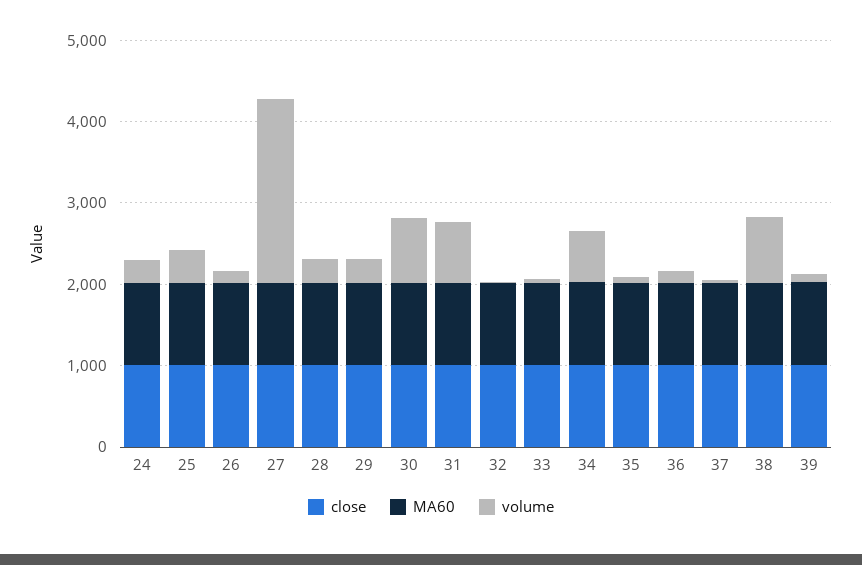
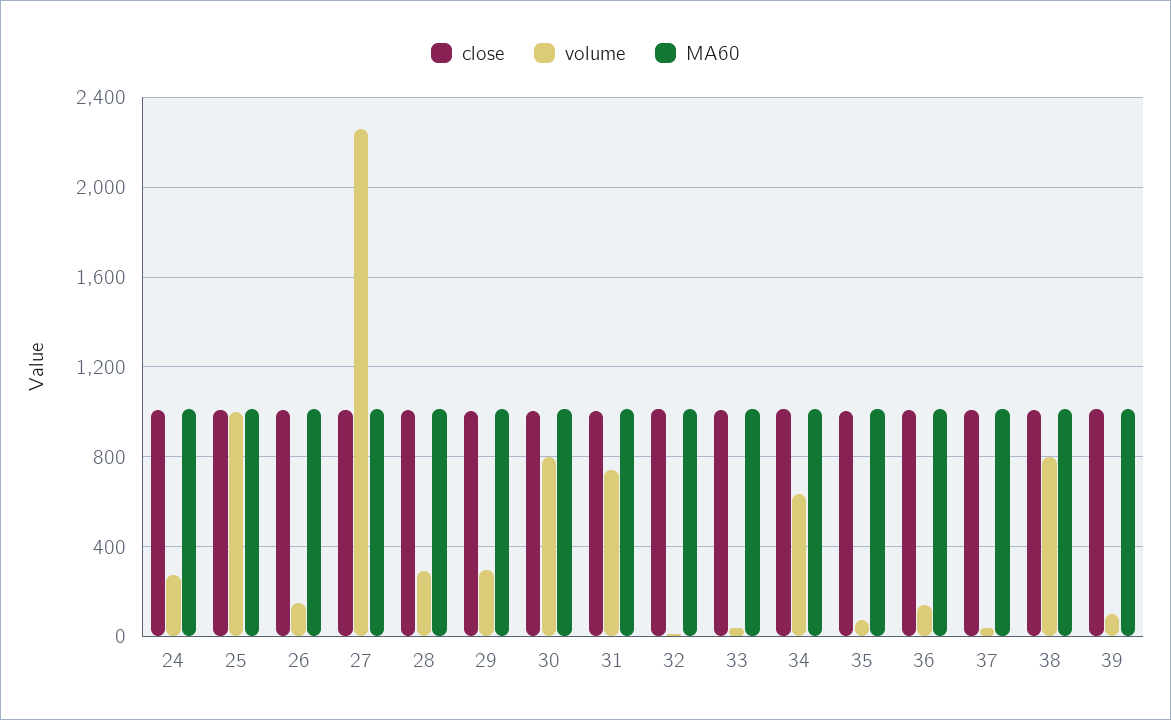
  {
    "close": {
      "24": 1000,
      "25": 1000,
      "26": 1000,
      "27": 1000,
      "28": 1000,
      "29": 1000,
      "30": 1000,
      "31": 1000,
      "32": 1000,
      "33": 1000,
      "34": 1000,
      "35": 1000,
      "36": 1000,
      "37": 1000,
      "38": 1000,
      "39": 1000
    },
    "MA60": {
      "24": 1000,
      "25": 1000,
      "26": 1000,
      "27": 1000,
      "28": 1000,
      "29": 1000,
      "30": 1000,
      "31": 1000,
      "32": 1000,
      "33": 1000,
      "34": 1000,
      "35": 1000,
      "36": 1000,
      "37": 1000,
      "38": 1000,
      "39": 1000
    },
    "volume": {
      "24": 300,
-     "25": 400,
+     "25": 1000,
      "26": 150,
      "27": 2250,
      "28": 300,
      "29": 300,
      "30": 800,
      "31": 750,
      "32": 0,
      "33": 50,
      "34": 650,
      "35": 50,
      "36": 150,
      "37": 50,
      "38": 800,
      "39": 100
    }
  }

